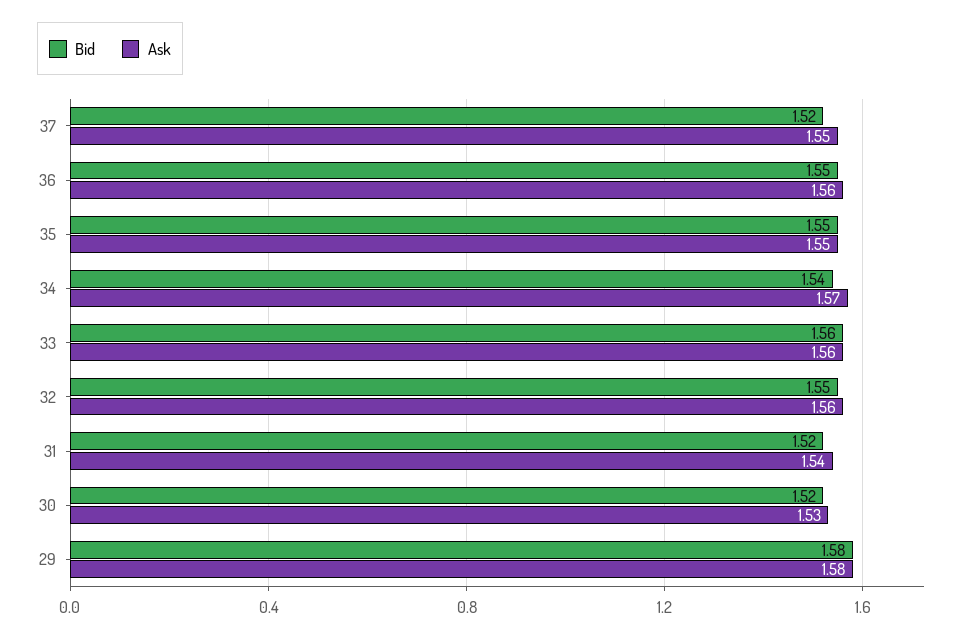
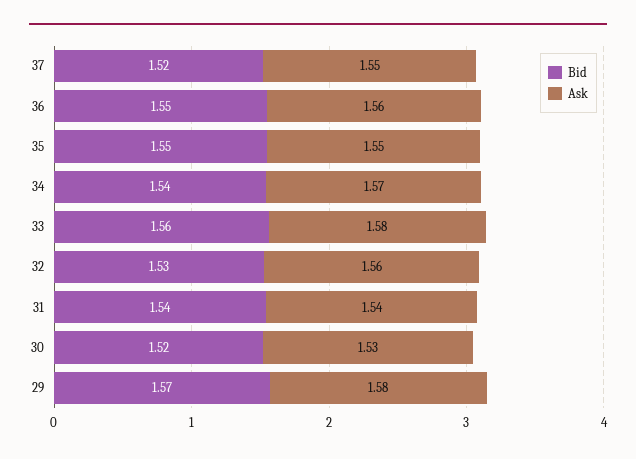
  {
    "Bid": {
      "37": 1.52,
      "36": 1.55,
      "35": 1.55,
      "34": 1.54,
      "33": 1.56,
-     "32": 1.55,
+     "32": 1.53,
-     "31": 1.52,
+     "31": 1.54,
      "30": 1.52,
-     "29": 1.58
+     "29": 1.57
    },
    "Ask": {
      "37": 1.55,
      "36": 1.56,
      "35": 1.55,
      "34": 1.57,
-     "33": 1.56,
+     "33": 1.58,
      "32": 1.56,
      "31": 1.54,
      "30": 1.53,
      "29": 1.58
    }
  }

